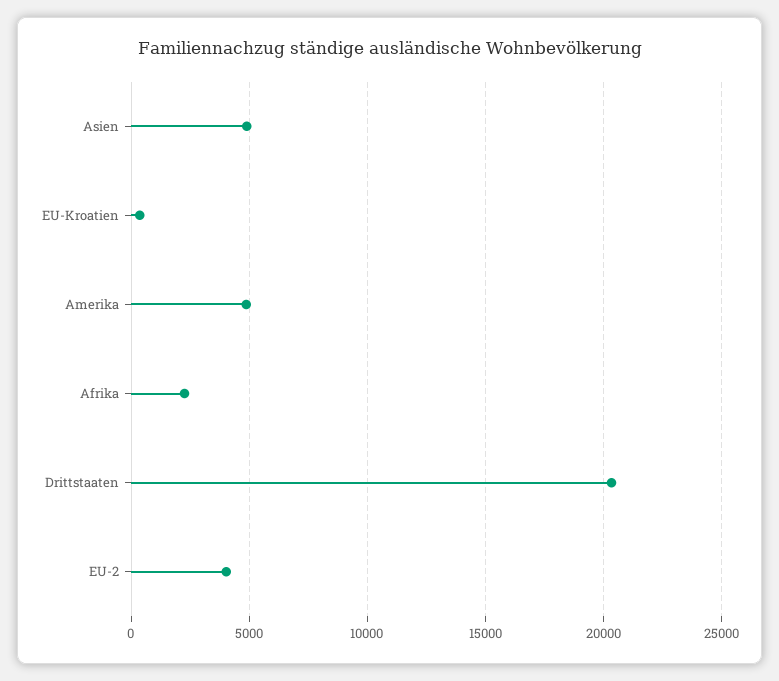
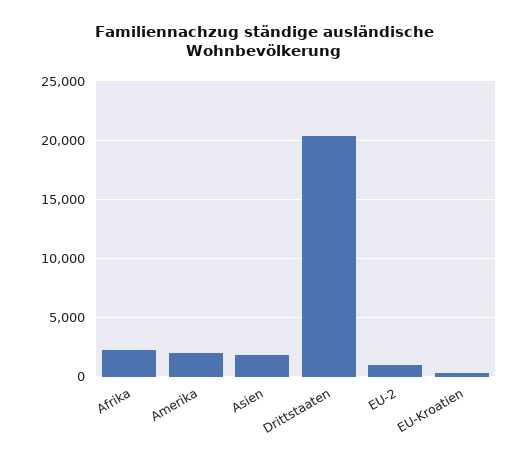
  {
-   "Asien": 5000,
+   "Asien": 2000,
    "EU-Kroatien": 500,
-   "Amerika": 5000,
+   "Amerika": 2000,
    "Afrika": 2500,
    "Drittstaaten": 20500,
-   "EU-2": 4000
+   "EU-2": 1000
  }

